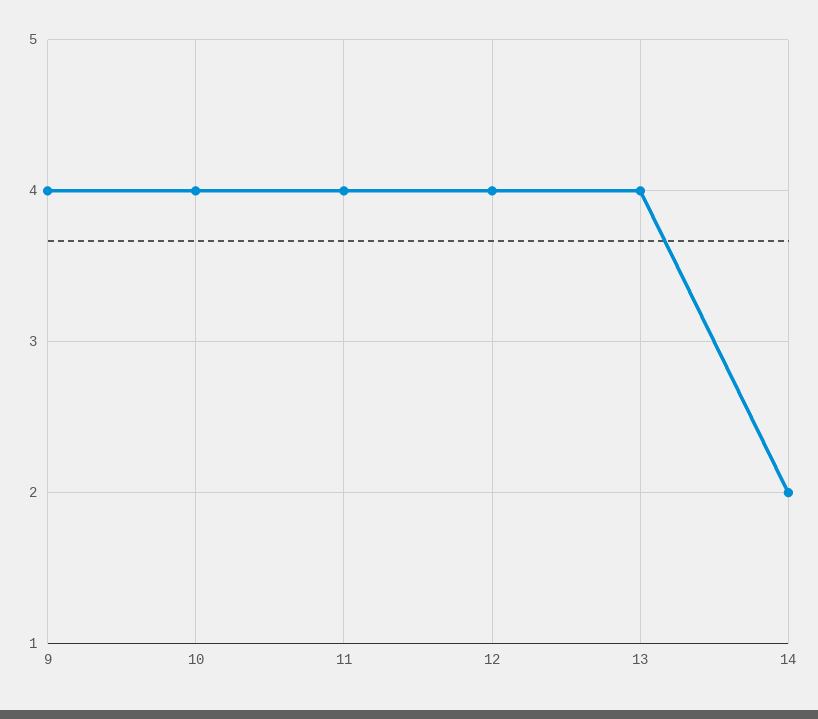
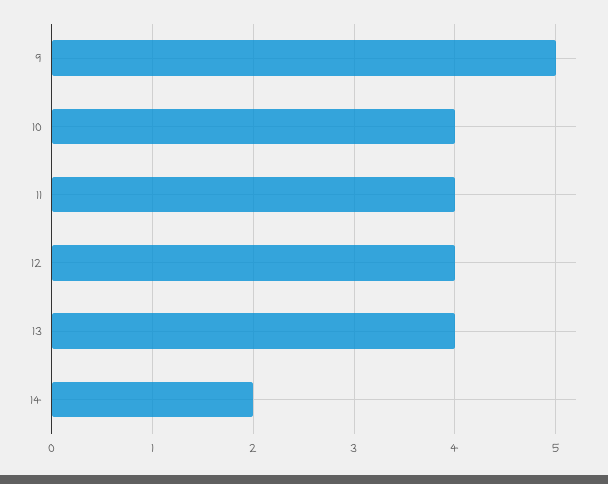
  {
-   "9": 4,
+   "9": 5,
    "10": 4,
    "11": 4,
    "12": 4,
    "13": 4,
    "14": 2
  }

